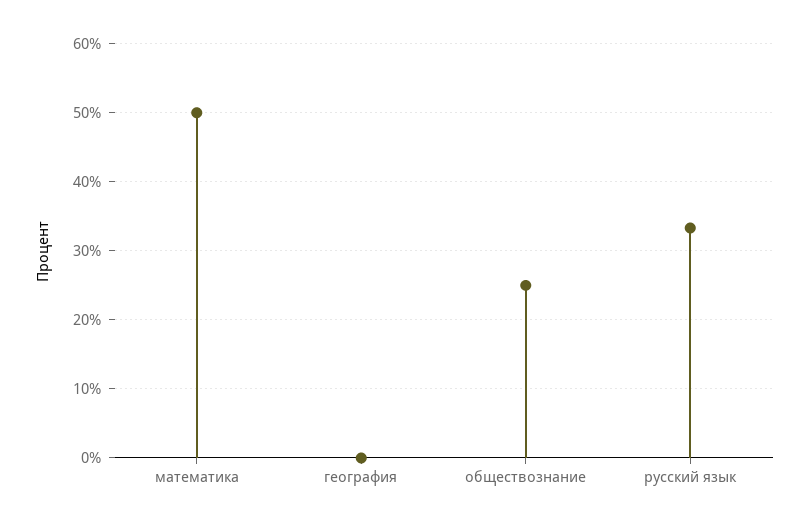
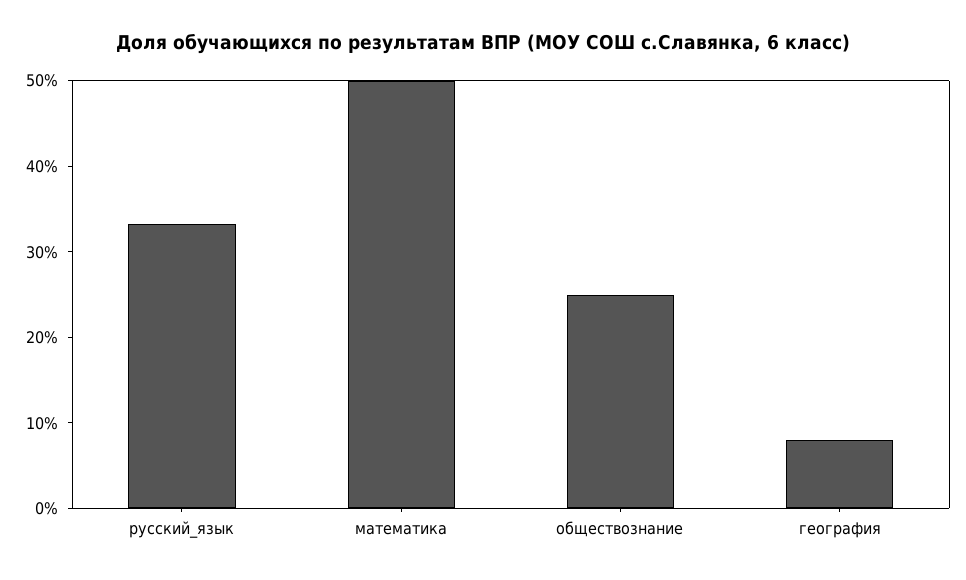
  {
    "математика": 50,
-   "география": 0,
+   "география": 8,
    "обществознание": 25,
    "русский язык": 33
  }

